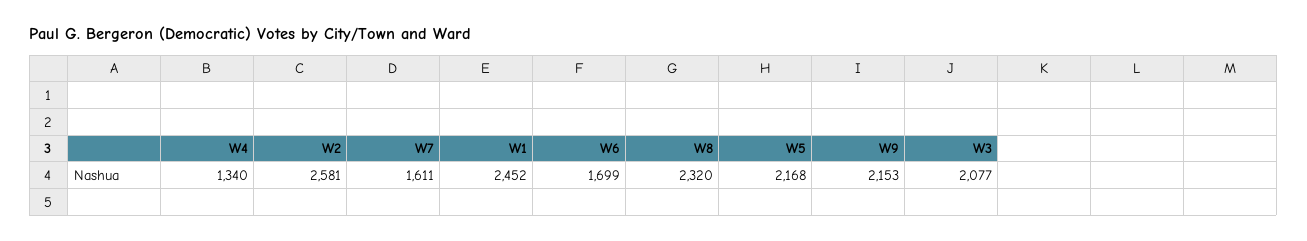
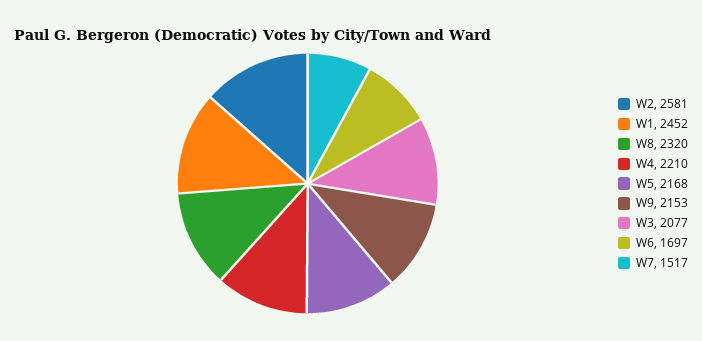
  {
-   "W4": 1340,
+   "W4": 2210,
    "W2": 2581,
-   "W7": 1611,
+   "W7": 1517,
    "W1": 2452,
-   "W6": 1699,
+   "W6": 1697,
    "W8": 2320,
    "W5": 2168,
    "W9": 2153,
    "W3": 2077
  }

